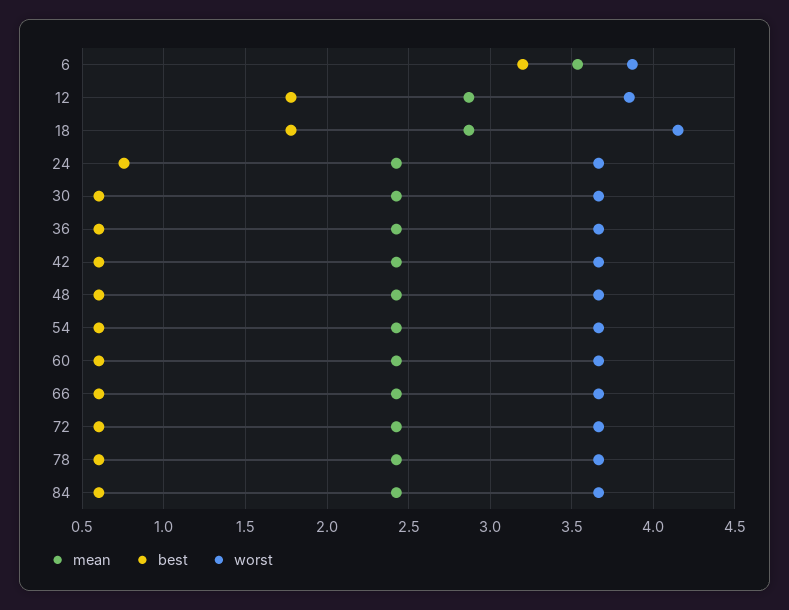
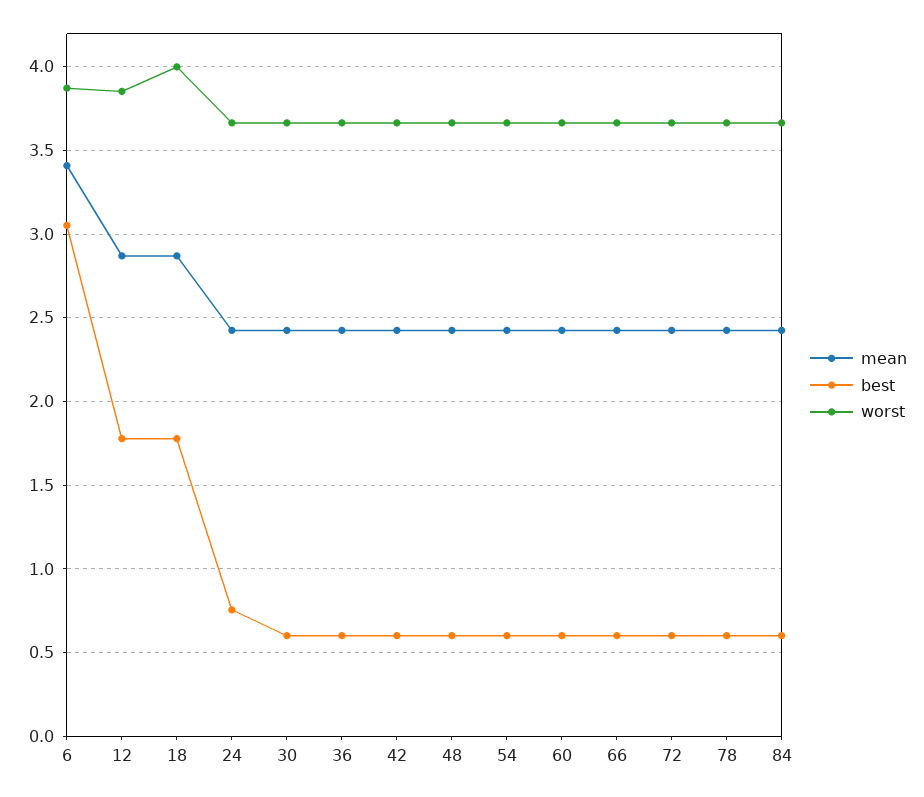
  {
    "mean": {
-     "6": 3.55,
+     "6": 3.4,
      "12": 2.85,
      "18": 2.85,
      "24": 2.45,
      "30": 2.45,
      "36": 2.45,
      "42": 2.45,
      "48": 2.45,
      "54": 2.45,
      "60": 2.45,
      "66": 2.45,
      "72": 2.45,
      "78": 2.45,
      "84": 2.45
    },
    "best": {
-     "6": 3.2,
+     "6": 3.05,
      "12": 1.8,
      "18": 1.8,
      "24": 0.75,
      "30": 0.6,
      "36": 0.6,
      "42": 0.6,
      "48": 0.6,
      "54": 0.6,
      "60": 0.6,
      "66": 0.6,
      "72": 0.6,
      "78": 0.6,
      "84": 0.6
    },
    "worst": {
      "6": 3.85,
      "12": 3.85,
-     "18": 4.15,
+     "18": 4,
      "24": 3.65,
      "30": 3.65,
      "36": 3.65,
      "42": 3.65,
      "48": 3.65,
      "54": 3.65,
      "60": 3.65,
      "66": 3.65,
      "72": 3.65,
      "78": 3.65,
      "84": 3.65
    }
  }

